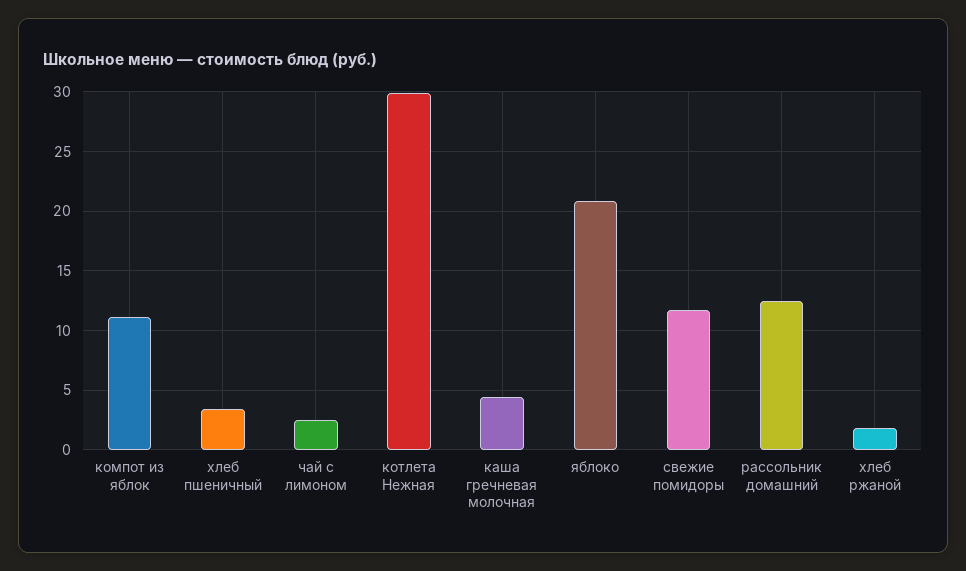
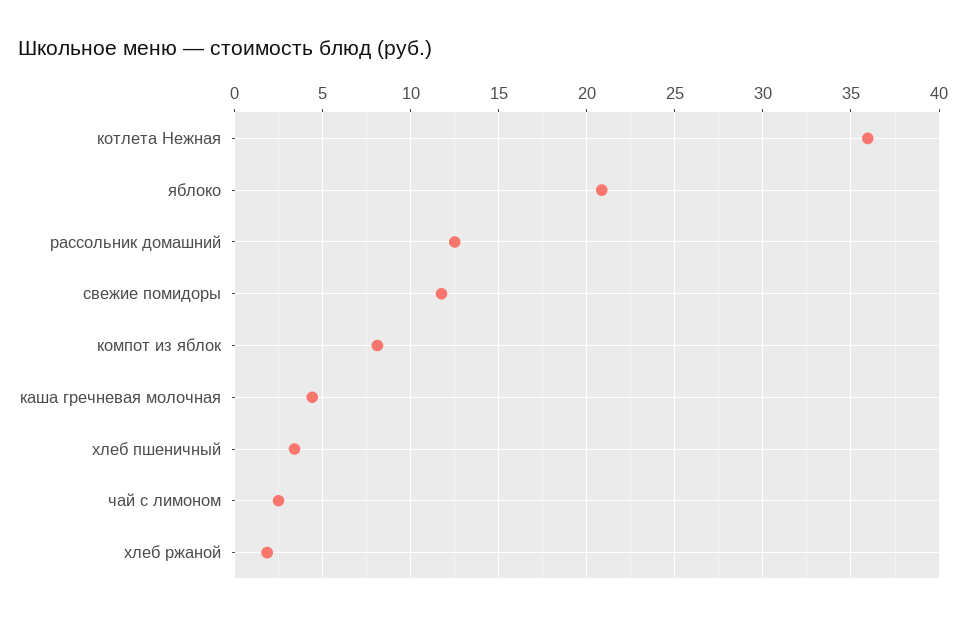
  {
-   "компот из яблок": 11,
+   "компот из яблок": 8,
    "хлеб пшеничный": 3.5,
    "чай с лимоном": 2.5,
-   "котлета Нежная": 30,
+   "котлета Нежная": 36,
    "каша гречневая молочная": 4.5,
    "яблоко": 21,
    "свежие помидоры": 12,
    "рассольник домашний": 12.5,
    "хлеб ржаной": 2
  }

